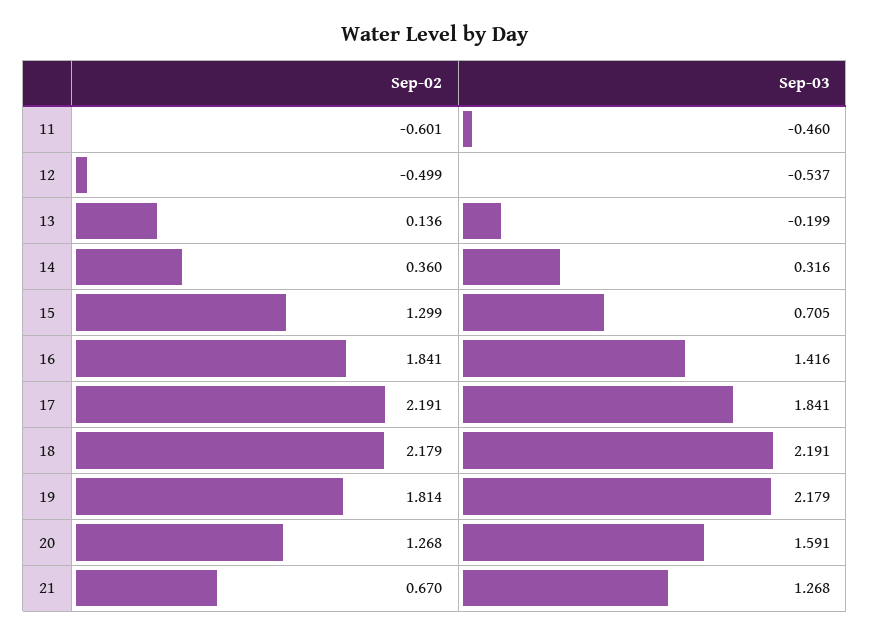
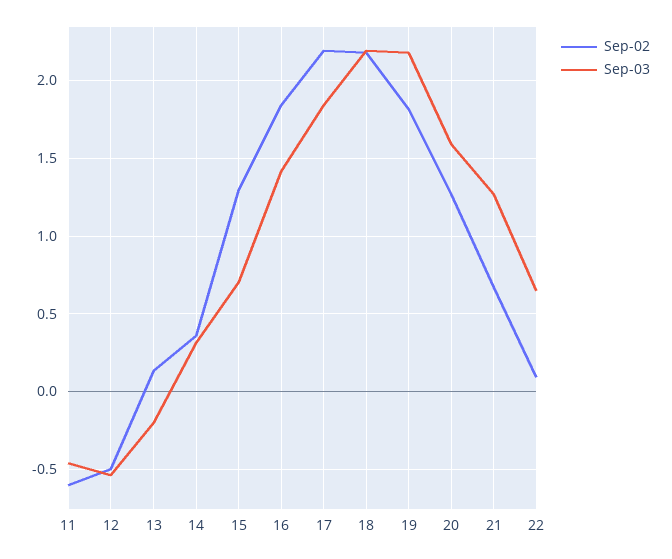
  {
    "Sep-02": {
      "11": -0.601,
      "12": -0.499,
      "13": 0.136,
      "14": 0.36,
      "15": 1.299,
      "16": 1.841,
      "17": 2.191,
      "18": 2.179,
      "19": 1.814,
      "20": 1.268,
-     "21": 0.67
+     "21": 0.67,
+     "22": 0.1
    },
    "Sep-03": {
      "11": -0.46,
      "12": -0.537,
      "13": -0.199,
      "14": 0.316,
      "15": 0.705,
      "16": 1.416,
      "17": 1.841,
      "18": 2.191,
      "19": 2.179,
      "20": 1.591,
-     "21": 1.268
+     "21": 1.268,
+     "22": 0.65
    }
  }

